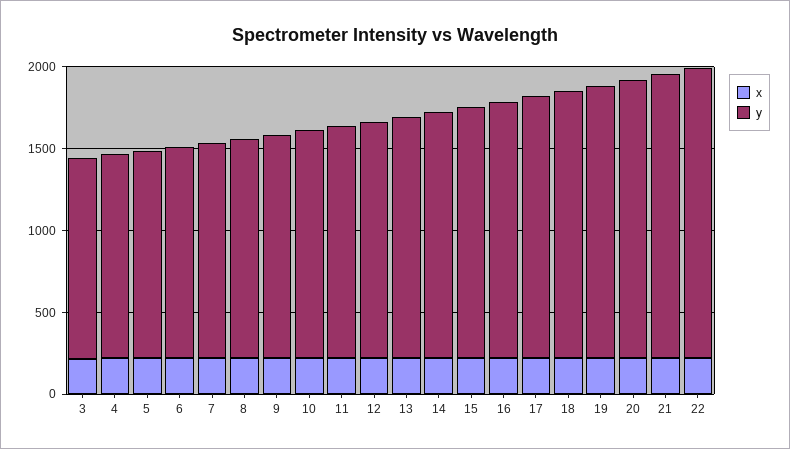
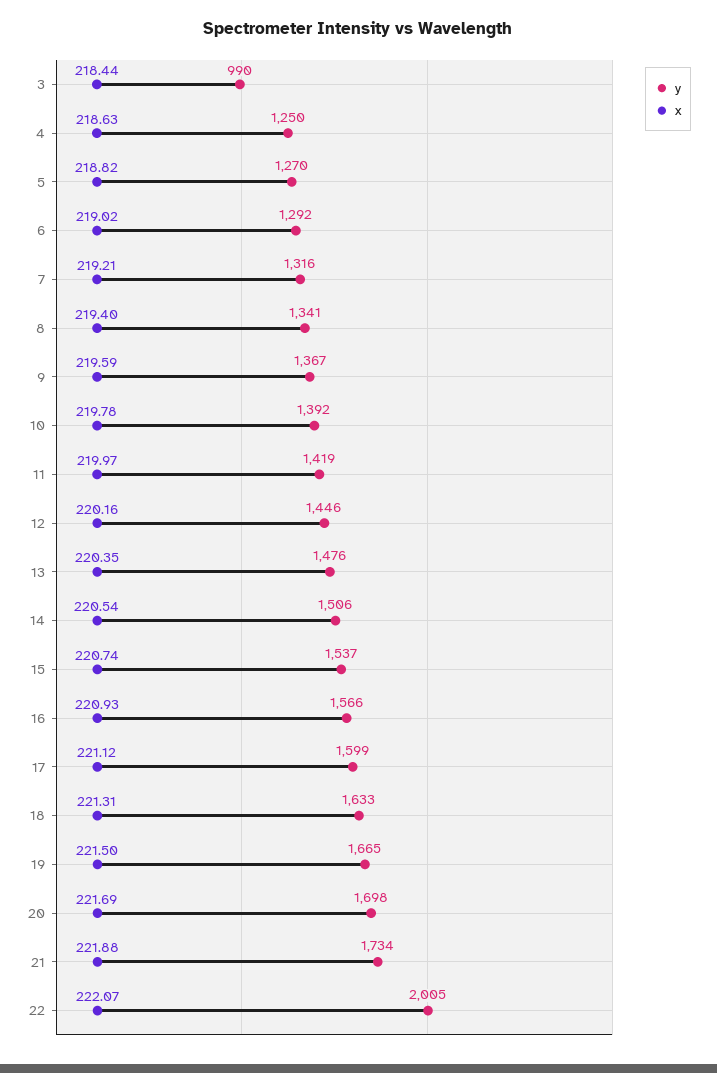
  {
    "x": {
      "3": 218.44,
      "4": 218.63,
      "5": 218.82,
      "6": 219.02,
      "7": 219.21,
      "8": 219.4,
      "9": 219.59,
      "10": 219.78,
      "11": 219.97,
      "12": 220.16,
      "13": 220.35,
      "14": 220.54,
      "15": 220.74,
      "16": 220.93,
      "17": 221.12,
      "18": 221.31,
      "19": 221.5,
      "20": 221.69,
      "21": 221.88,
      "22": 222.07
    },
    "y": {
-     "3": 1200,
+     "3": 990,
      "4": 1250,
      "5": 1270,
      "6": 1292,
      "7": 1316,
      "8": 1341,
      "9": 1367,
      "10": 1392,
      "11": 1419,
      "12": 1446,
      "13": 1476,
      "14": 1506,
      "15": 1537,
      "16": 1566,
      "17": 1599,
      "18": 1633,
      "19": 1665,
      "20": 1698,
      "21": 1734,
-     "22": 1800
+     "22": 2005
    }
  }

